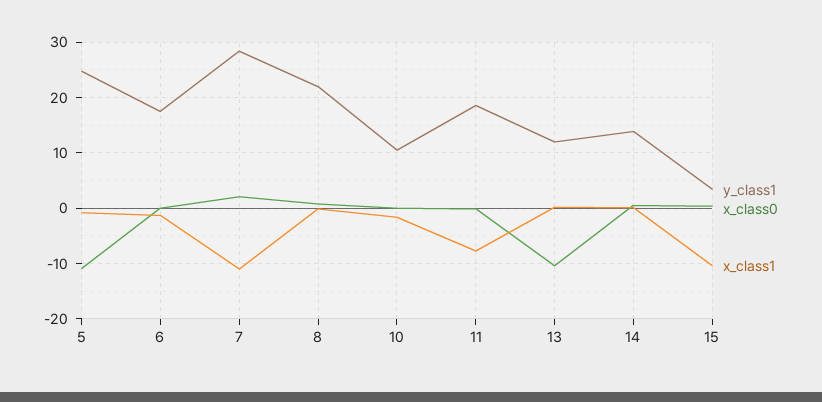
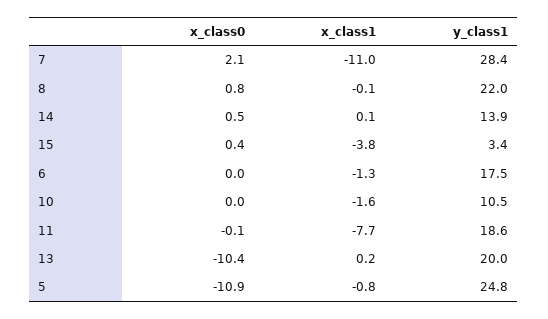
  {
    "y_class1": {
      "5": 24.8,
      "6": 17.5,
      "7": 28.4,
      "8": 22,
      "10": 10.5,
      "11": 18.6,
-     "13": 12,
+     "13": 20,
      "14": 13.9,
      "15": 3.4
    },
    "x_class0": {
      "5": -10.9,
      "6": 0,
      "7": 2.1,
      "8": 0.8,
      "10": 0,
      "11": -0.1,
      "13": -10.4,
      "14": 0.5,
      "15": 0.4
    },
    "x_class1": {
      "5": -0.8,
      "6": -1.3,
      "7": -11,
      "8": -0.1,
      "10": -1.6,
      "11": -7.7,
      "13": 0.2,
      "14": 0.1,
-     "15": -10
+     "15": -3.8
    }
  }

